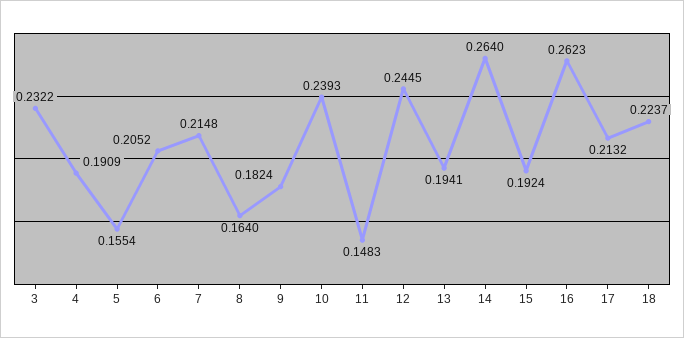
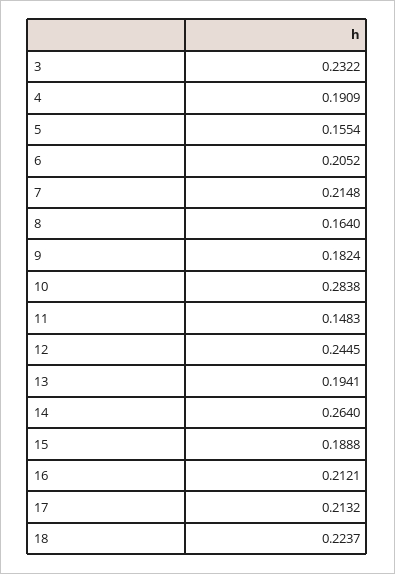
  {
    "3": 0.2322,
    "4": 0.1909,
    "5": 0.1554,
    "6": 0.2052,
    "7": 0.2148,
    "8": 0.164,
    "9": 0.1824,
-   "10": 0.2393,
+   "10": 0.2838,
    "11": 0.1483,
    "12": 0.2445,
    "13": 0.1941,
    "14": 0.264,
-   "15": 0.1924,
+   "15": 0.1888,
-   "16": 0.2623,
+   "16": 0.2121,
    "17": 0.2132,
    "18": 0.2237
  }

